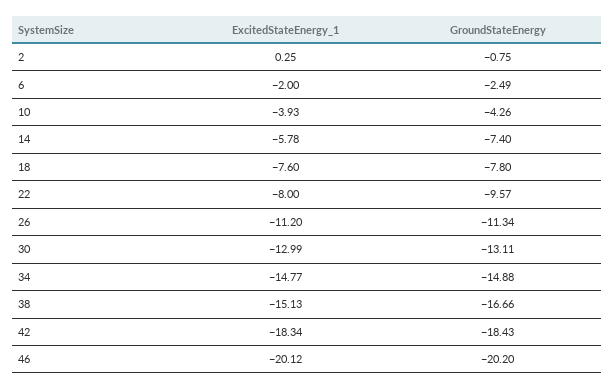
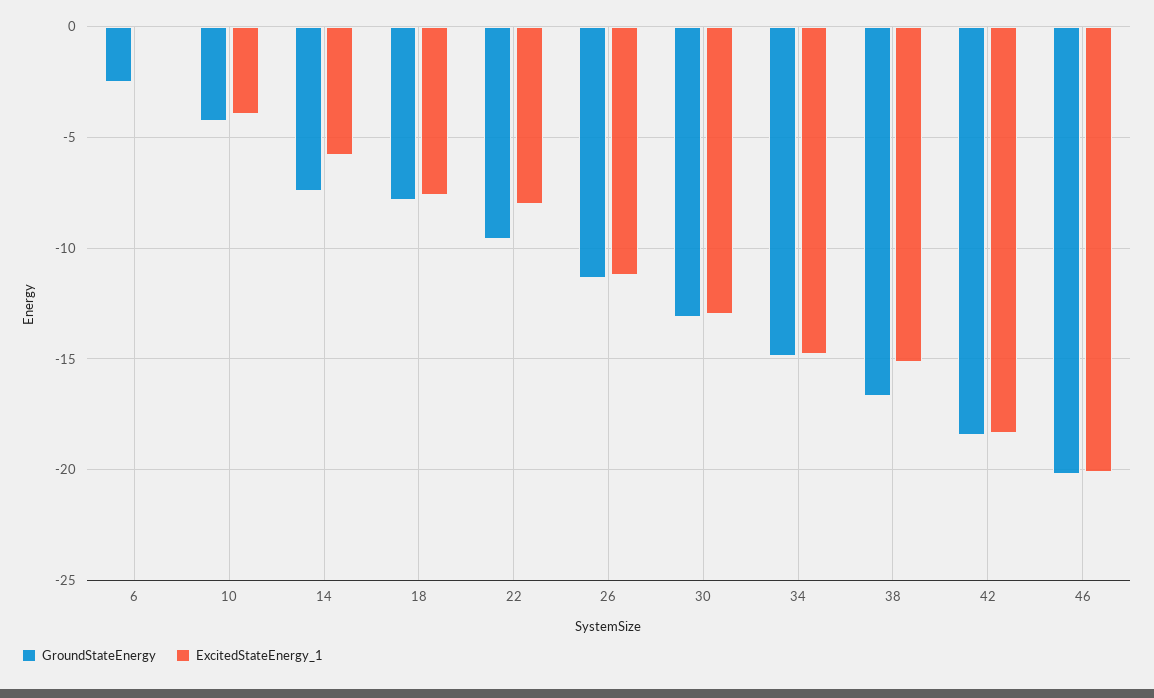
  {
    "ExcitedStateEnergy_1": {
-     "2": 0.25,
-     "6": -2,
+     "6": 0,
      "10": -3.93,
      "14": -5.78,
      "18": -7.6,
      "22": -8,
      "26": -11.2,
      "30": -12.99,
      "34": -14.77,
      "38": -15.13,
      "42": -18.34,
      "46": -20.12
    },
    "GroundStateEnergy": {
-     "2": -0.75,
      "6": -2.49,
      "10": -4.26,
      "14": -7.4,
      "18": -7.8,
      "22": -9.57,
      "26": -11.34,
      "30": -13.11,
      "34": -14.88,
      "38": -16.66,
      "42": -18.43,
      "46": -20.2
    }
  }

